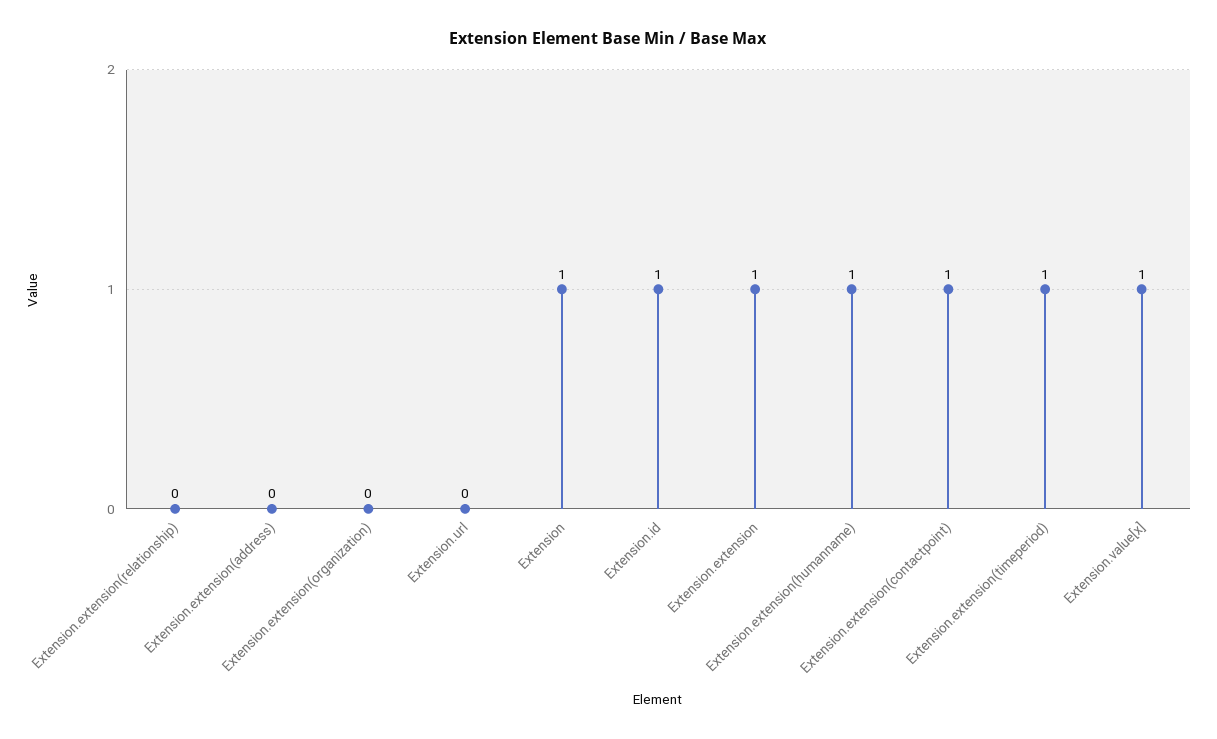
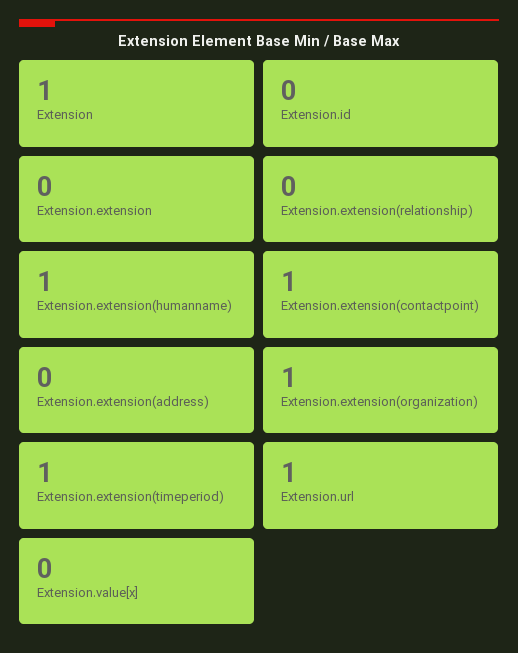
  {
    "Extension.extension(relationship)": 0,
    "Extension.extension(address)": 0,
-   "Extension.extension(organization)": 0,
+   "Extension.extension(organization)": 1,
-   "Extension.url": 0,
+   "Extension.url": 1,
    "Extension": 1,
-   "Extension.id": 1,
+   "Extension.id": 0,
-   "Extension.extension": 1,
+   "Extension.extension": 0,
    "Extension.extension(humanname)": 1,
    "Extension.extension(contactpoint)": 1,
    "Extension.extension(timeperiod)": 1,
-   "Extension.value[x]": 1
+   "Extension.value[x]": 0
  }

